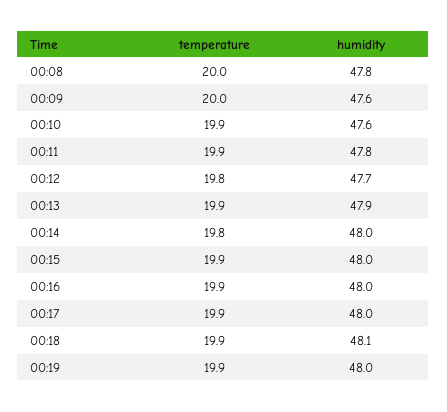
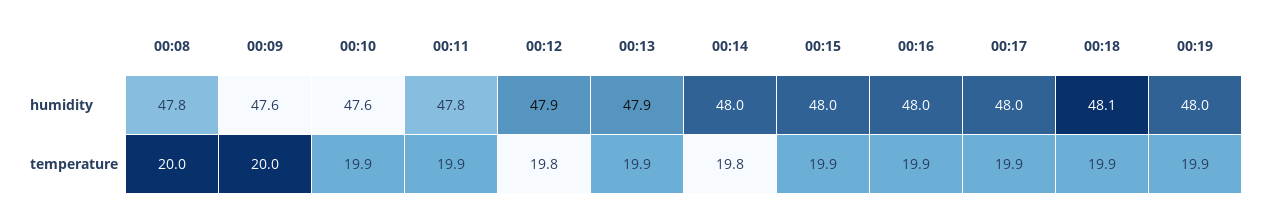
  {
    "temperature": {
      "00:08": 20,
      "00:09": 20,
      "00:10": 19.9,
      "00:11": 19.9,
      "00:12": 19.8,
      "00:13": 19.9,
      "00:14": 19.8,
      "00:15": 19.9,
      "00:16": 19.9,
      "00:17": 19.9,
      "00:18": 19.9,
      "00:19": 19.9
    },
    "humidity": {
      "00:08": 47.8,
      "00:09": 47.6,
      "00:10": 47.6,
      "00:11": 47.8,
-     "00:12": 47.7,
+     "00:12": 47.9,
      "00:13": 47.9,
      "00:14": 48,
      "00:15": 48,
      "00:16": 48,
      "00:17": 48,
      "00:18": 48.1,
      "00:19": 48
    }
  }

